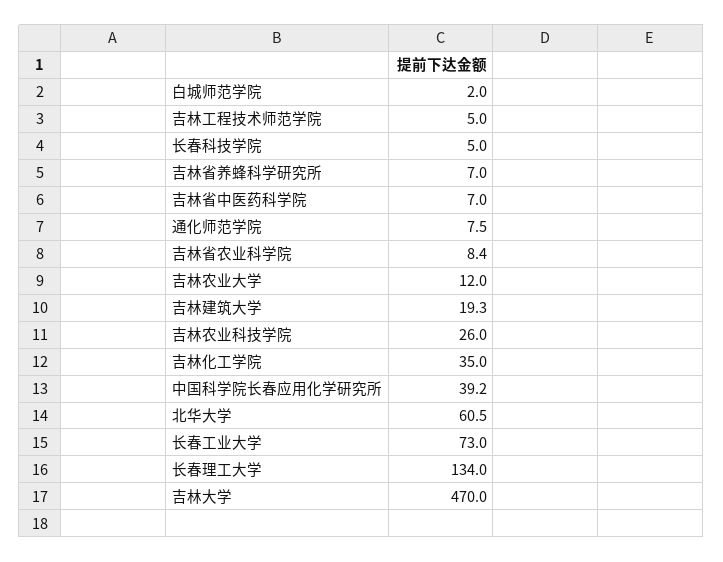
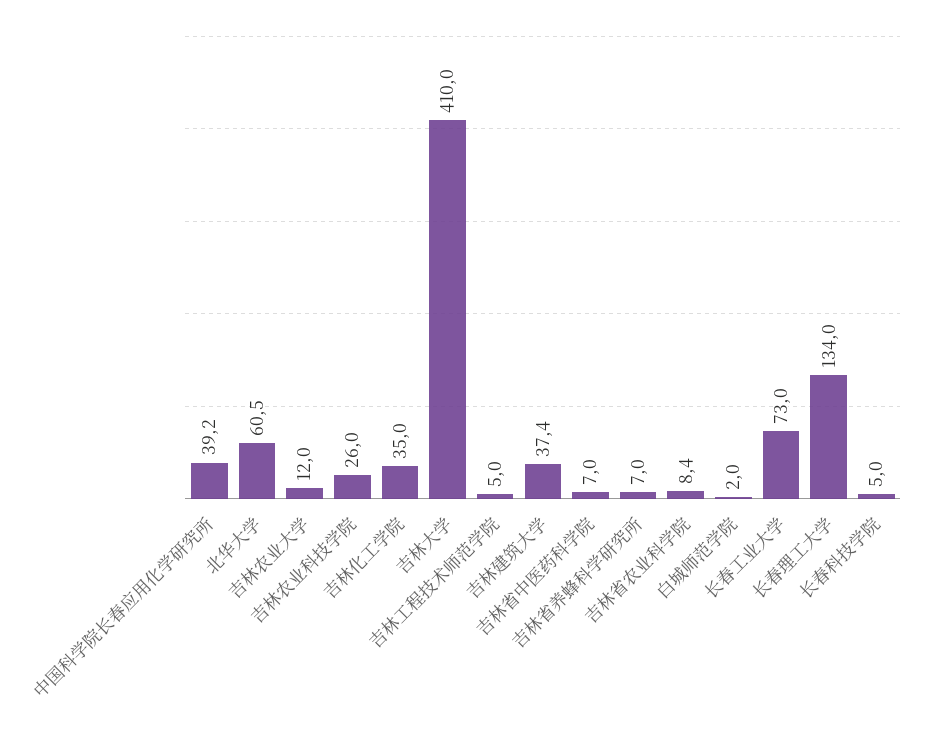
  {
    "白城师范学院": 2,
    "吉林工程技术师范学院": 5,
    "长春科技学院": 5,
    "吉林省养蜂科学研究所": 7,
    "吉林省中医药科学院": 7,
-   "通化师范学院": 7.5,
    "吉林省农业科学院": 8.4,
    "吉林农业大学": 12,
-   "吉林建筑大学": 19.3,
+   "吉林建筑大学": 37.4,
    "吉林农业科技学院": 26,
    "吉林化工学院": 35,
    "中国科学院长春应用化学研究所": 39.2,
    "北华大学": 60.5,
    "长春工业大学": 73,
    "长春理工大学": 134,
-   "吉林大学": 470
+   "吉林大学": 410
  }

